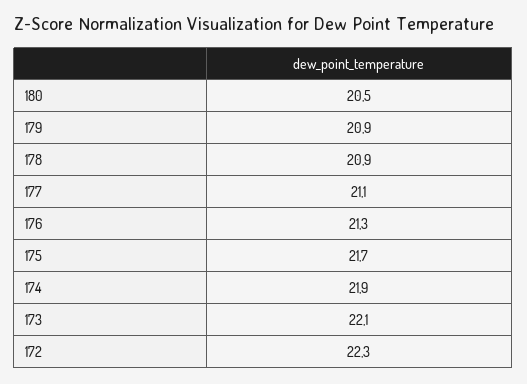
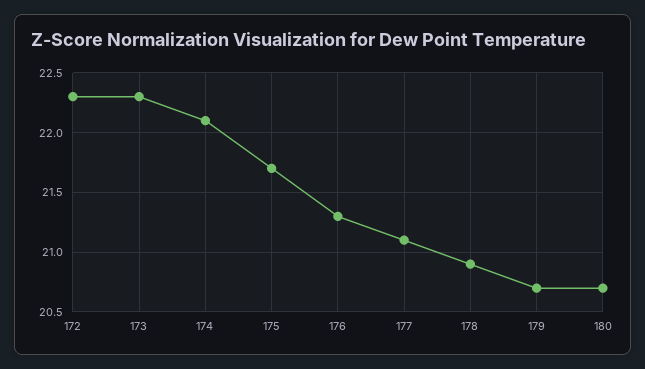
  {
-   "180": 20.5,
+   "180": 20.7,
-   "179": 20.9,
+   "179": 20.7,
    "178": 20.9,
    "177": 21.1,
    "176": 21.3,
    "175": 21.7,
-   "174": 21.9,
+   "174": 22.1,
-   "173": 22.1,
+   "173": 22.3,
    "172": 22.3
  }

